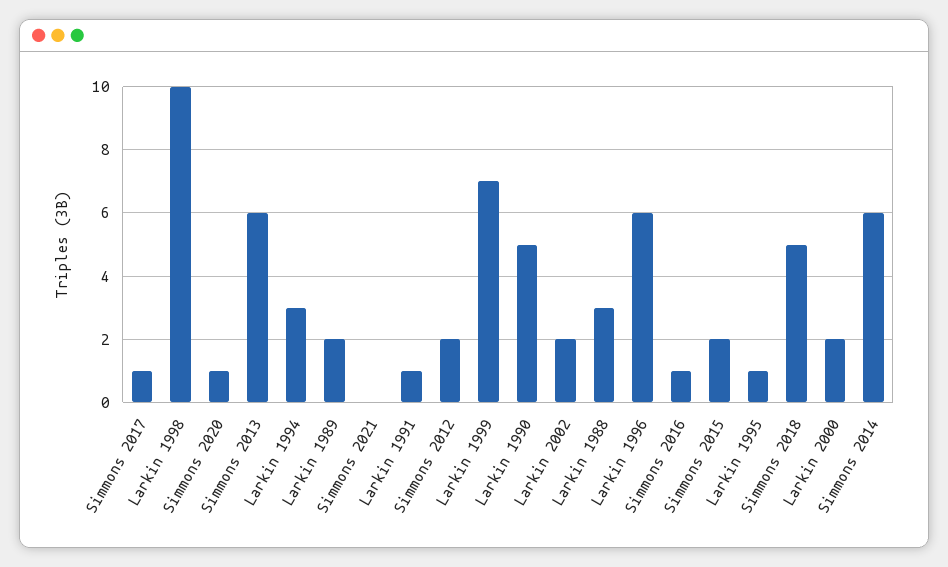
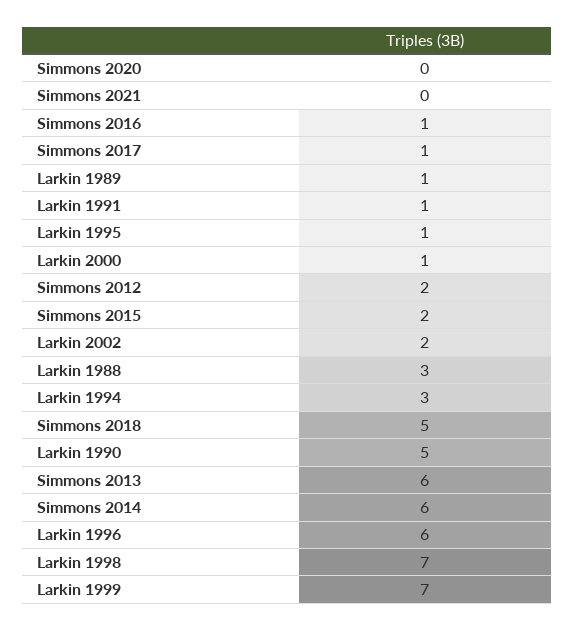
  {
    "Simmons 2017": 1,
-   "Larkin 1998": 10,
+   "Larkin 1998": 7,
-   "Simmons 2020": 1,
+   "Simmons 2020": 0,
    "Simmons 2013": 6,
    "Larkin 1994": 3,
-   "Larkin 1989": 2,
+   "Larkin 1989": 1,
    "Simmons 2021": 0,
    "Larkin 1991": 1,
    "Simmons 2012": 2,
    "Larkin 1999": 7,
    "Larkin 1990": 5,
    "Larkin 2002": 2,
    "Larkin 1988": 3,
    "Larkin 1996": 6,
    "Simmons 2016": 1,
    "Simmons 2015": 2,
    "Larkin 1995": 1,
    "Simmons 2018": 5,
-   "Larkin 2000": 2,
+   "Larkin 2000": 1,
    "Simmons 2014": 6
  }

